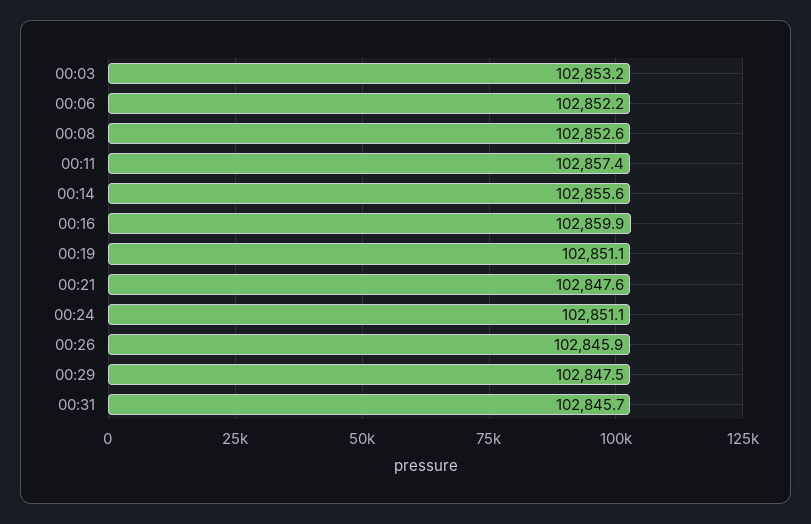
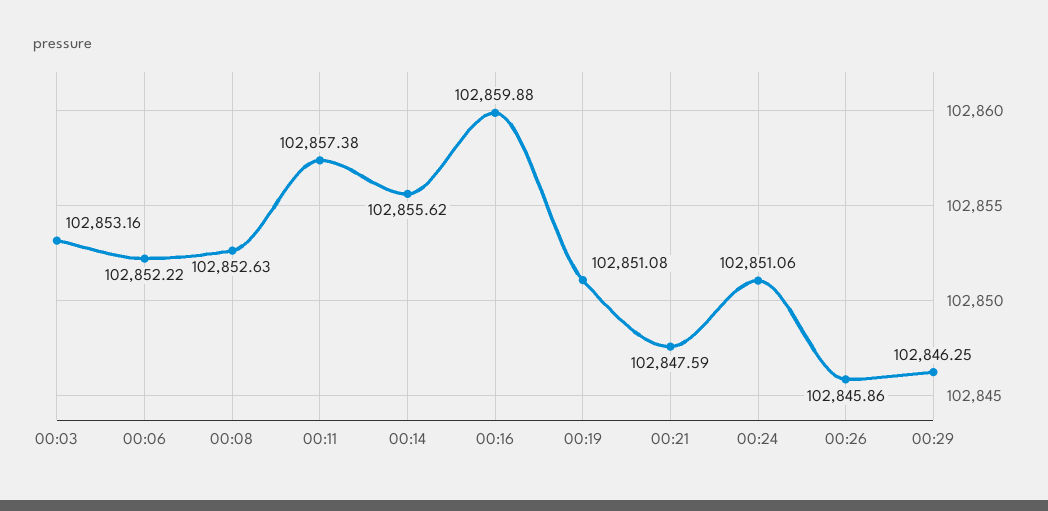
  {
    "00:03": 102853.16,
    "00:06": 102852.22,
    "00:08": 102852.63,
    "00:11": 102857.38,
    "00:14": 102855.62,
    "00:16": 102859.88,
    "00:19": 102851.08,
    "00:21": 102847.59,
    "00:24": 102851.06,
    "00:26": 102845.86,
-   "00:29": 102847.5,
+   "00:29": 102846.25
-   "00:31": 102845.7
  }

